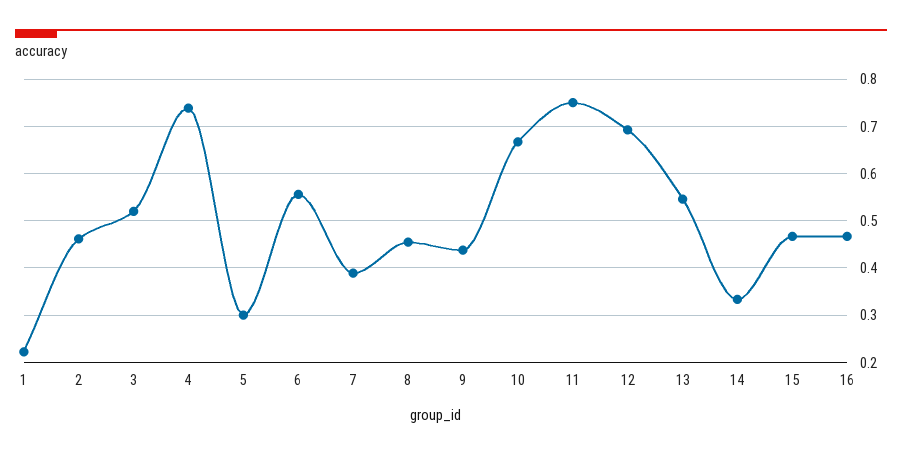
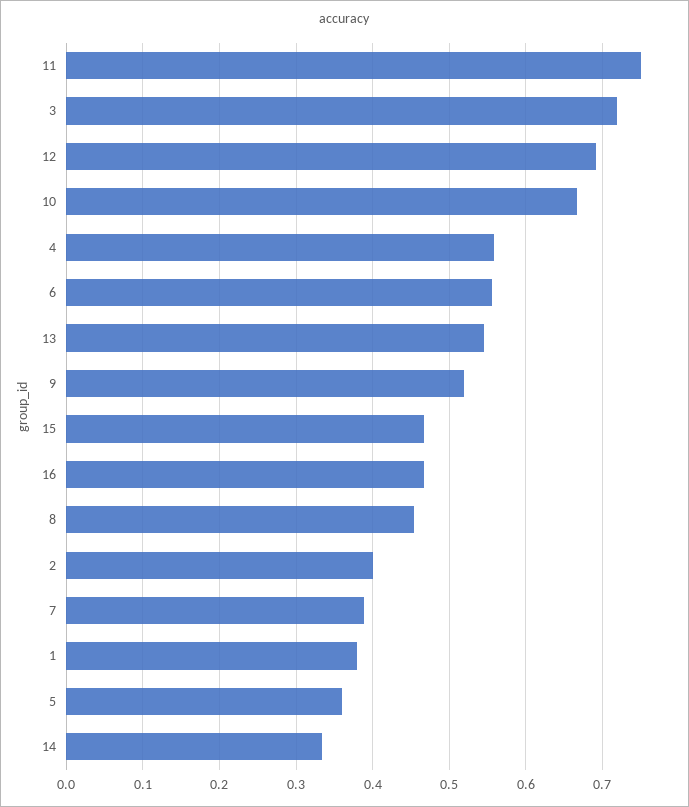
  {
-   "1": 0.22,
+   "1": 0.38,
-   "2": 0.46,
+   "2": 0.4,
-   "3": 0.52,
+   "3": 0.72,
-   "4": 0.74,
+   "4": 0.56,
-   "5": 0.3,
+   "5": 0.36,
    "6": 0.56,
    "7": 0.39,
    "8": 0.45,
-   "9": 0.44,
+   "9": 0.52,
    "10": 0.67,
    "11": 0.75,
    "12": 0.69,
    "13": 0.55,
    "14": 0.33,
    "15": 0.47,
    "16": 0.47
  }

